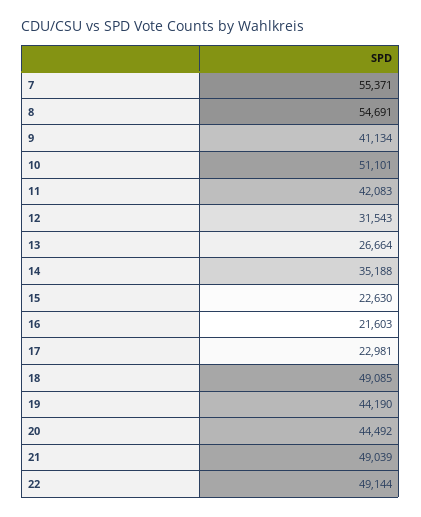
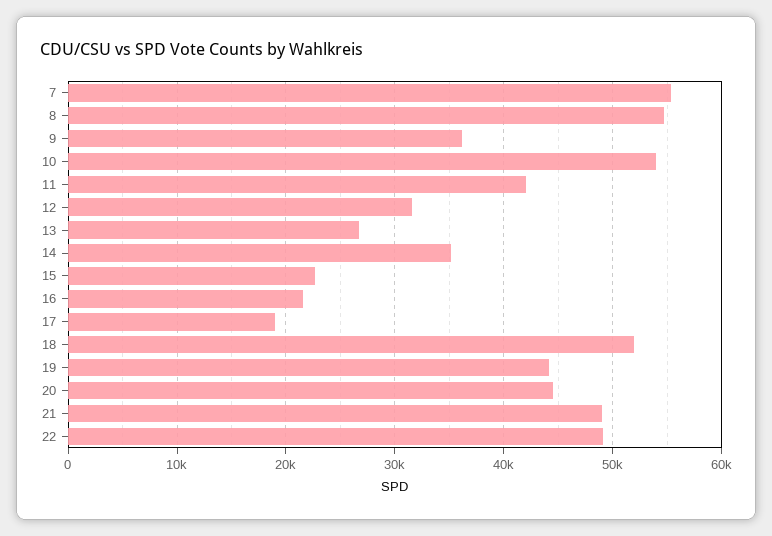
  {
    "7": 55371,
    "8": 54691,
-   "9": 41134,
+   "9": 36000,
-   "10": 51101,
+   "10": 54000,
    "11": 42083,
    "12": 31543,
    "13": 26664,
    "14": 35188,
    "15": 22630,
    "16": 21603,
-   "17": 22981,
+   "17": 19000,
-   "18": 49085,
+   "18": 52000,
    "19": 44190,
    "20": 44492,
    "21": 49039,
    "22": 49144
  }

